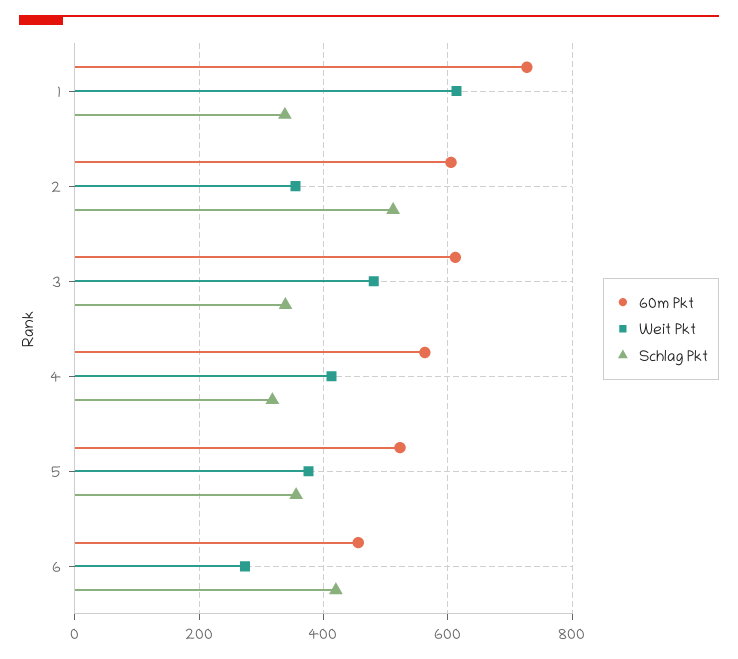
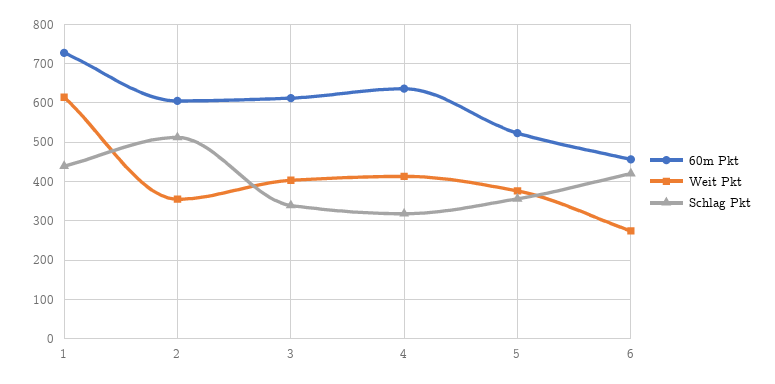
  {
    "60m Pkt": {
      "1": 720,
      "2": 600,
      "3": 620,
-     "4": 560,
+     "4": 640,
      "5": 520,
      "6": 460
    },
    "Weit Pkt": {
      "1": 620,
      "2": 360,
-     "3": 480,
+     "3": 400,
      "4": 420,
      "5": 380,
      "6": 280
    },
    "Schlag Pkt": {
-     "1": 340,
+     "1": 440,
      "2": 520,
      "3": 340,
      "4": 320,
      "5": 360,
      "6": 420
    }
  }

